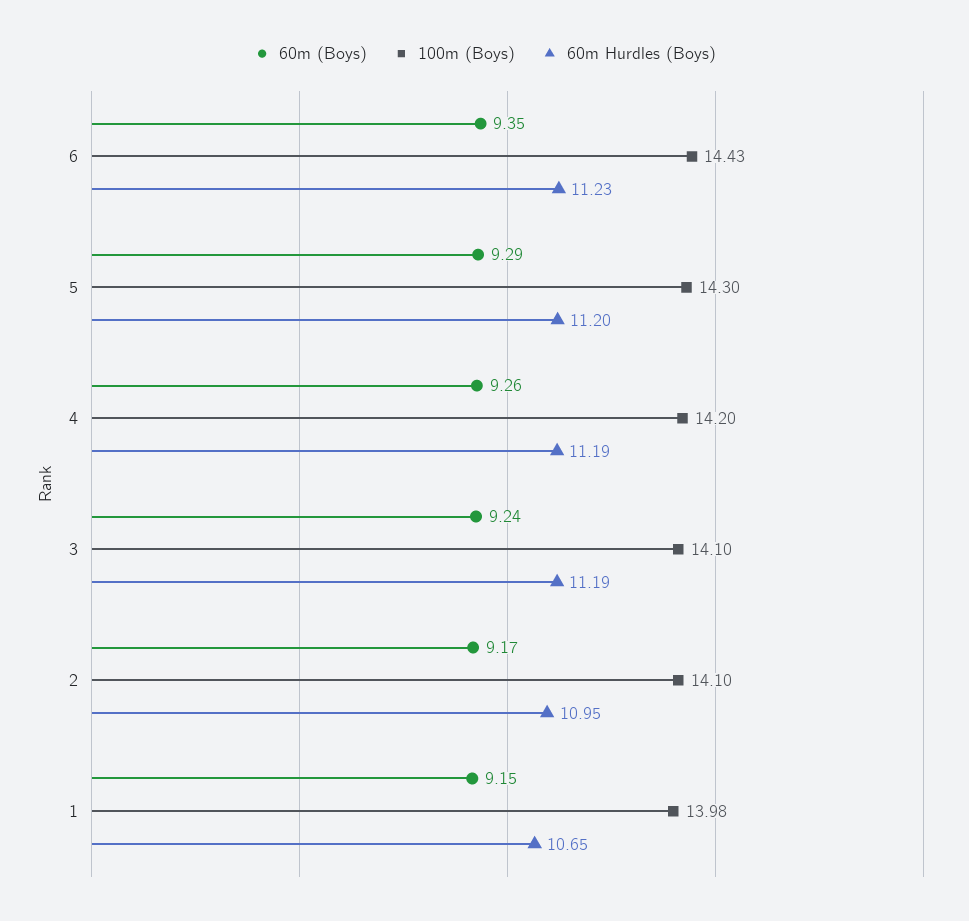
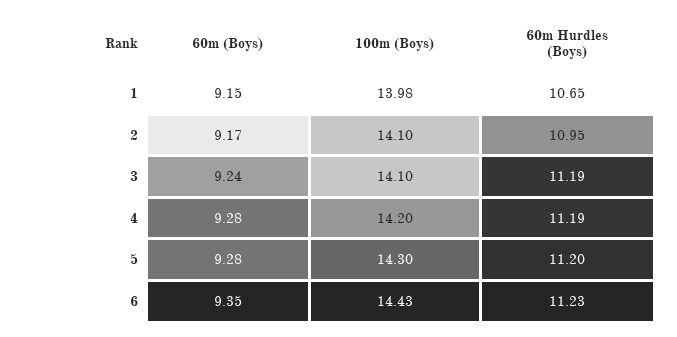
  {
    "60m (Boys)": {
      "6": 9.35,
-     "5": 9.29,
+     "5": 9.28,
-     "4": 9.26,
+     "4": 9.28,
      "3": 9.24,
      "2": 9.17,
      "1": 9.15
    },
    "100m (Boys)": {
      "6": 14.43,
      "5": 14.3,
      "4": 14.2,
      "3": 14.1,
      "2": 14.1,
      "1": 13.98
    },
    "60m Hurdles (Boys)": {
      "6": 11.23,
      "5": 11.2,
      "4": 11.19,
      "3": 11.19,
      "2": 10.95,
      "1": 10.65
    }
  }

